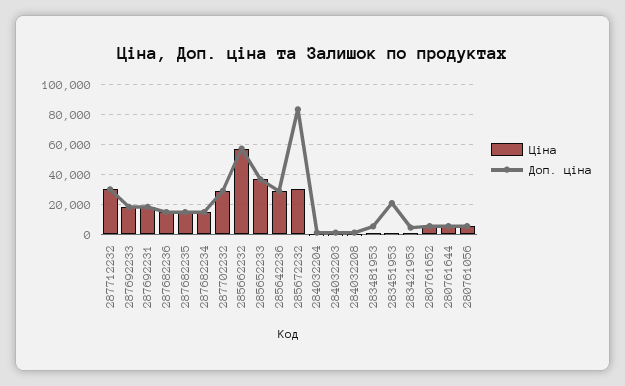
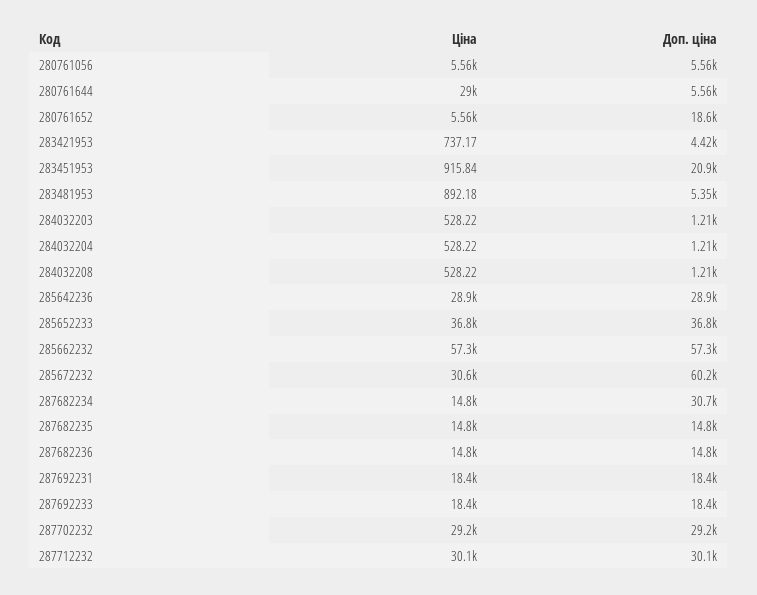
  {
    "Ціна": {
      "287712232": 30100,
      "287692233": 18400,
      "287692231": 18400,
      "287682236": 14800,
      "287682235": 14800,
      "287682234": 14800,
      "287702232": 29200,
      "285662232": 57300,
      "285652233": 36800,
      "285642236": 28900,
      "285672232": 30600,
      "284032204": 528.22,
      "284032203": 528.22,
      "284032208": 528.22,
      "283481953": 892.18,
      "283451953": 915.84,
      "283421953": 737.17,
      "280761652": 5560,
-     "280761644": 5000,
+     "280761644": 29000,
      "280761056": 5560
    },
    "Доп. ціна": {
      "287712232": 30100,
      "287692233": 18400,
      "287692231": 18400,
      "287682236": 14800,
      "287682235": 14800,
-     "287682234": 15000,
+     "287682234": 30700,
      "287702232": 29200,
      "285662232": 57300,
      "285652233": 36800,
      "285642236": 28900,
-     "285672232": 85000,
+     "285672232": 60200,
      "284032204": 1210,
      "284032203": 1210,
      "284032208": 1210,
      "283481953": 5350,
      "283451953": 20900,
      "283421953": 4420,
-     "280761652": 5000,
+     "280761652": 18600,
      "280761644": 5560,
      "280761056": 5560
    }
  }

